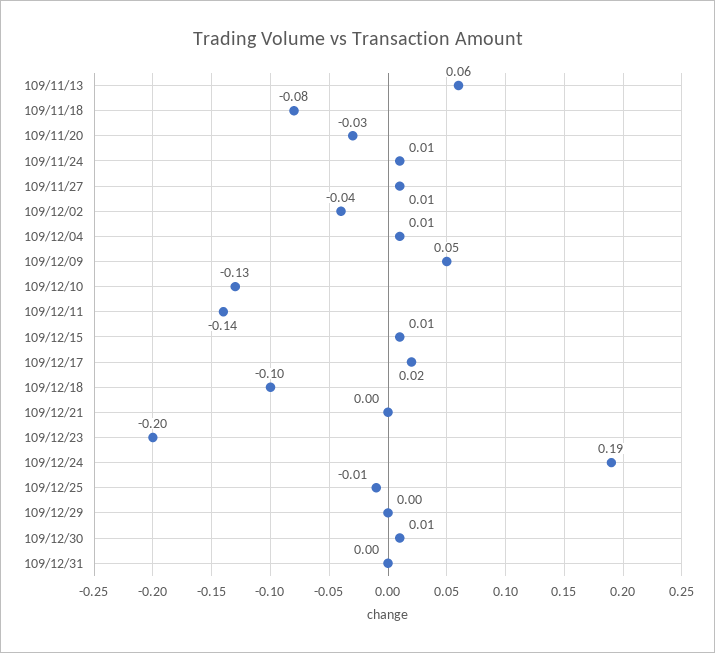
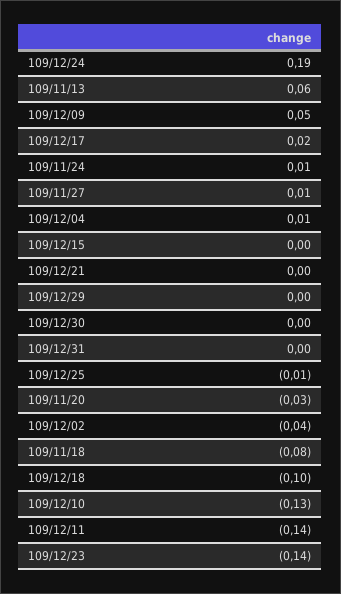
  {
    "109/11/13": 0.06,
    "109/11/18": -0.08,
    "109/11/20": -0.03,
    "109/11/24": 0.01,
    "109/11/27": 0.01,
    "109/12/02": -0.04,
    "109/12/04": 0.01,
    "109/12/09": 0.05,
    "109/12/10": -0.13,
    "109/12/11": -0.14,
-   "109/12/15": 0.01,
+   "109/12/15": 0,
    "109/12/17": 0.02,
    "109/12/18": -0.1,
    "109/12/21": 0,
-   "109/12/23": -0.2,
+   "109/12/23": -0.14,
    "109/12/24": 0.19,
    "109/12/25": -0.01,
    "109/12/29": 0,
-   "109/12/30": 0.01,
+   "109/12/30": 0,
    "109/12/31": 0
  }

